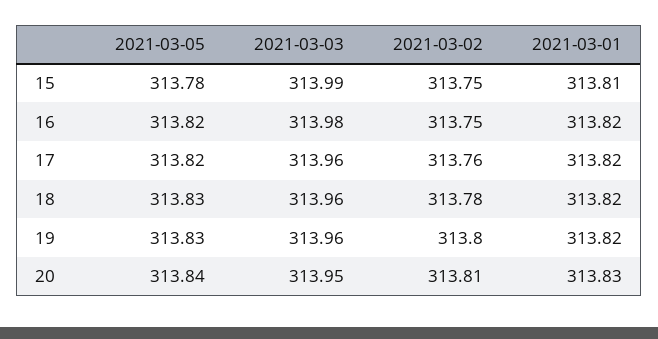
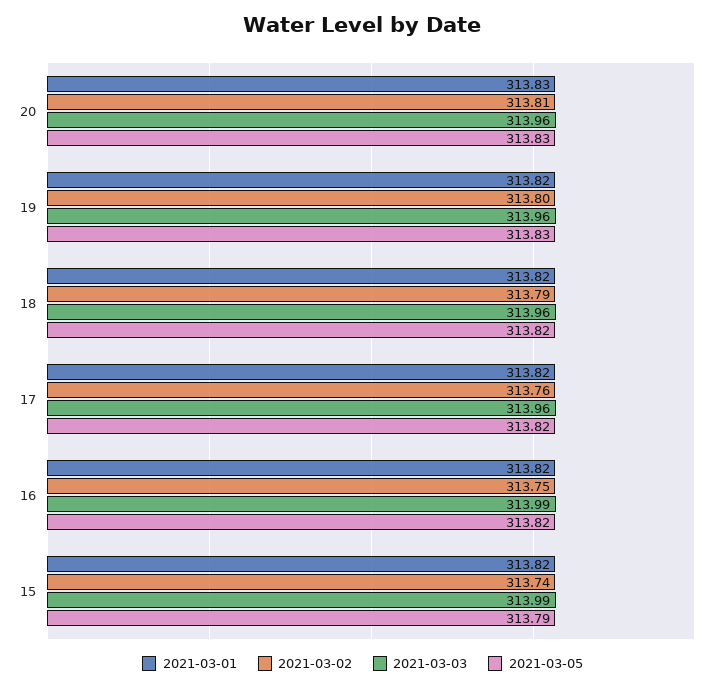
  {
    "2021-03-05": {
-     "15": 313.78,
+     "15": 313.79,
      "16": 313.82,
      "17": 313.82,
-     "18": 313.83,
+     "18": 313.82,
      "19": 313.83,
-     "20": 313.84
+     "20": 313.83
    },
    "2021-03-03": {
      "15": 313.99,
-     "16": 313.98,
+     "16": 313.99,
      "17": 313.96,
      "18": 313.96,
      "19": 313.96,
-     "20": 313.95
+     "20": 313.96
    },
    "2021-03-02": {
-     "15": 313.75,
+     "15": 313.74,
      "16": 313.75,
      "17": 313.76,
-     "18": 313.78,
+     "18": 313.79,
      "19": 313.8,
      "20": 313.81
    },
    "2021-03-01": {
-     "15": 313.81,
+     "15": 313.82,
      "16": 313.82,
      "17": 313.82,
      "18": 313.82,
      "19": 313.82,
      "20": 313.83
    }
  }

